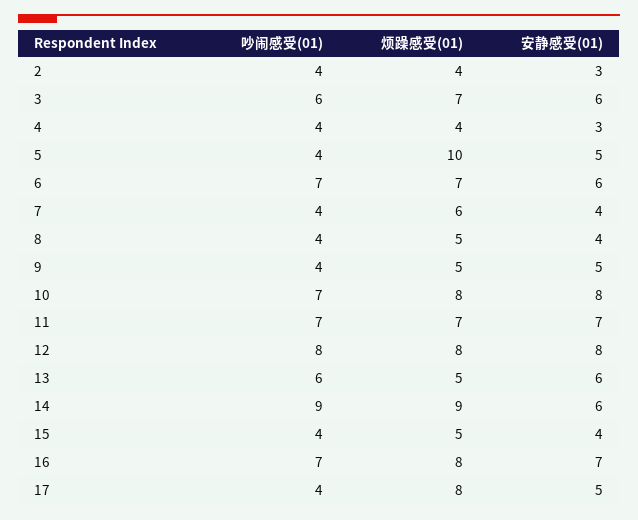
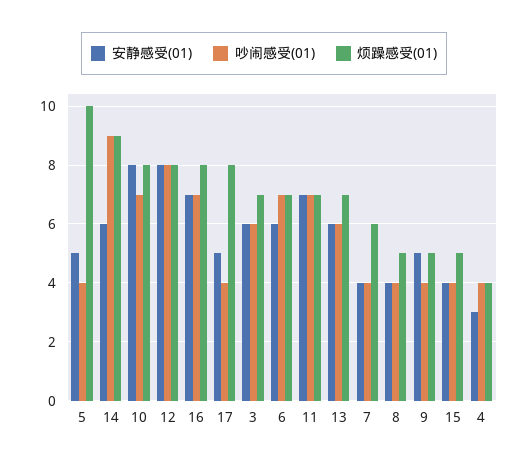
  {
    "吵闹感受(01)": {
-     "2": 4,
      "3": 6,
      "4": 4,
      "5": 4,
      "6": 7,
      "7": 4,
      "8": 4,
      "9": 4,
      "10": 7,
      "11": 7,
      "12": 8,
      "13": 6,
      "14": 9,
      "15": 4,
      "16": 7,
      "17": 4
    },
    "烦躁感受(01)": {
-     "2": 4,
      "3": 7,
      "4": 4,
      "5": 10,
      "6": 7,
      "7": 6,
      "8": 5,
      "9": 5,
      "10": 8,
      "11": 7,
      "12": 8,
-     "13": 5,
+     "13": 7,
      "14": 9,
      "15": 5,
      "16": 8,
      "17": 8
    },
    "安静感受(01)": {
-     "2": 3,
      "3": 6,
      "4": 3,
      "5": 5,
      "6": 6,
      "7": 4,
      "8": 4,
      "9": 5,
      "10": 8,
      "11": 7,
      "12": 8,
      "13": 6,
      "14": 6,
      "15": 4,
      "16": 7,
      "17": 5
    }
  }

